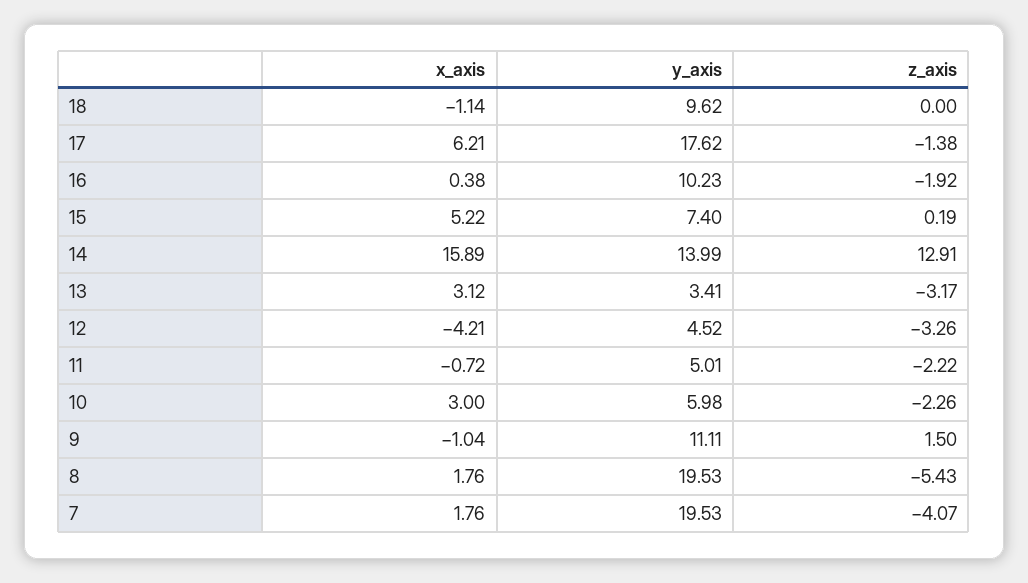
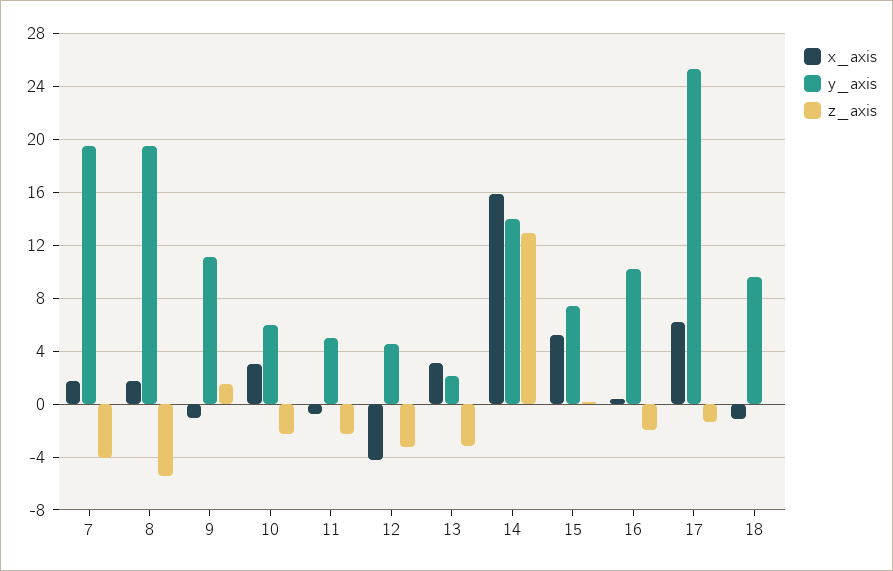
  {
    "x_axis": {
      "18": -1.14,
      "17": 6.21,
      "16": 0.38,
      "15": 5.22,
      "14": 15.89,
      "13": 3.12,
      "12": -4.21,
      "11": -0.72,
      "10": 3,
      "9": -1.04,
      "8": 1.76,
      "7": 1.76
    },
    "y_axis": {
      "18": 9.62,
-     "17": 17.62,
+     "17": 25.5,
      "16": 10.23,
      "15": 7.4,
      "14": 13.99,
-     "13": 3.41,
+     "13": 2,
      "12": 4.52,
      "11": 5.01,
      "10": 5.98,
      "9": 11.11,
      "8": 19.53,
      "7": 19.53
    },
    "z_axis": {
      "18": 0,
      "17": -1.38,
      "16": -1.92,
      "15": 0.19,
      "14": 12.91,
      "13": -3.17,
      "12": -3.26,
      "11": -2.22,
      "10": -2.26,
      "9": 1.5,
      "8": -5.43,
      "7": -4.07
    }
  }

